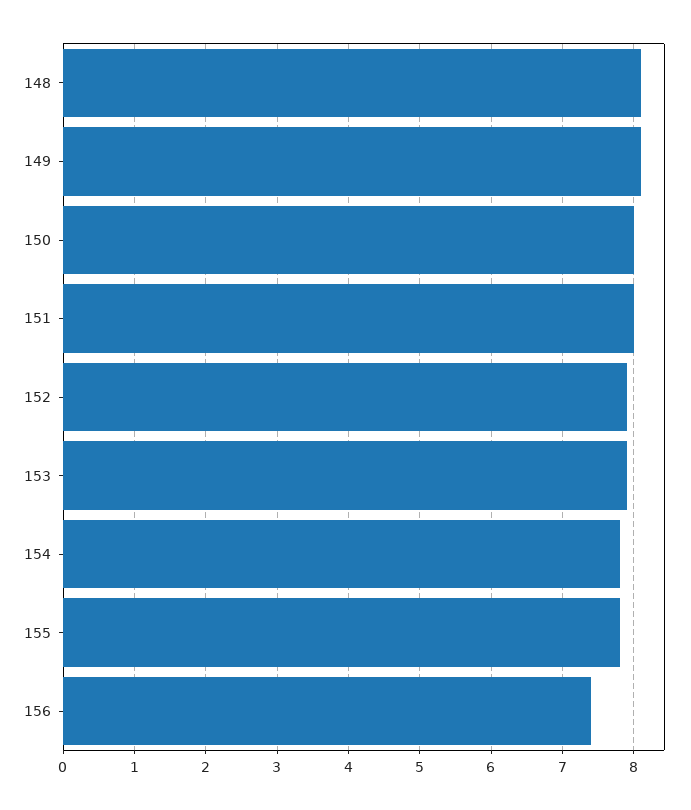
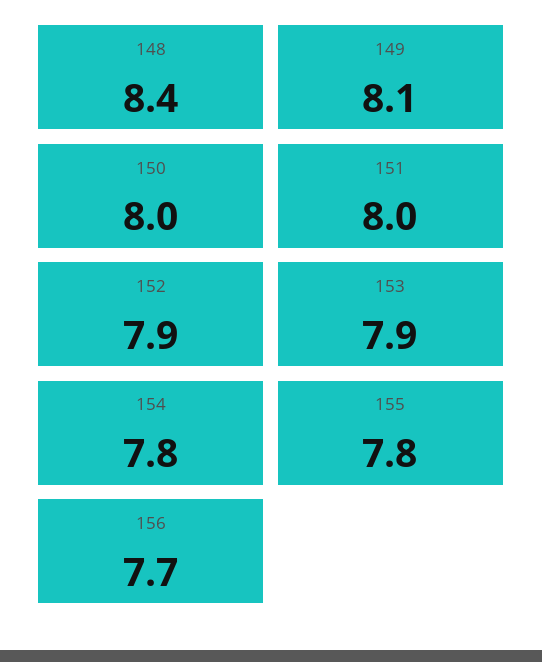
  {
-   "148": 8.1,
+   "148": 8.4,
    "149": 8.1,
    "150": 8,
    "151": 8,
    "152": 7.9,
    "153": 7.9,
    "154": 7.8,
    "155": 7.8,
-   "156": 7.4
+   "156": 7.7
  }

